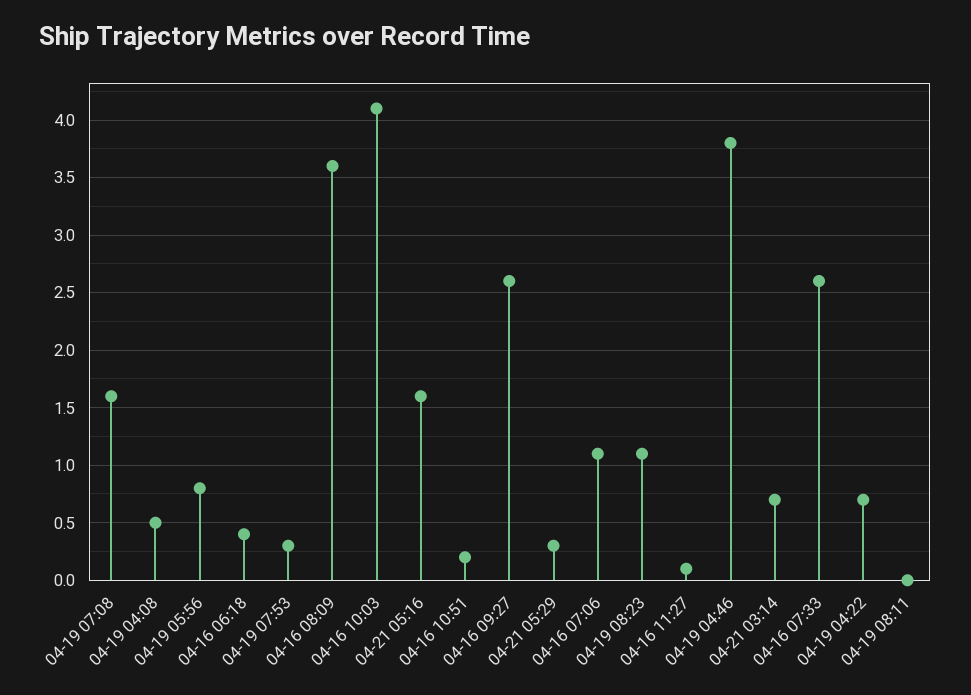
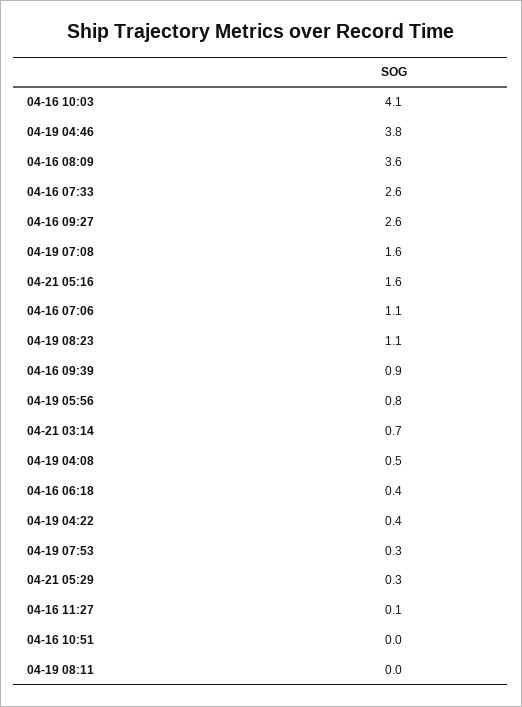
  {
    "04-19 07:08": 1.6,
    "04-19 04:08": 0.5,
    "04-19 05:56": 0.8,
    "04-16 06:18": 0.4,
    "04-19 07:53": 0.3,
    "04-16 08:09": 3.6,
    "04-16 10:03": 4.1,
    "04-21 05:16": 1.6,
-   "04-16 10:51": 0.2,
+   "04-16 10:51": 0,
    "04-16 09:27": 2.6,
    "04-21 05:29": 0.3,
    "04-16 07:06": 1.1,
    "04-19 08:23": 1.1,
    "04-16 11:27": 0.1,
    "04-19 04:46": 3.8,
    "04-21 03:14": 0.7,
    "04-16 07:33": 2.6,
-   "04-19 04:22": 0.7,
+   "04-19 04:22": 0.4,
-   "04-19 08:11": 0
+   "04-19 08:11": 0,
+   "04-16 09:39": 0.9
  }

